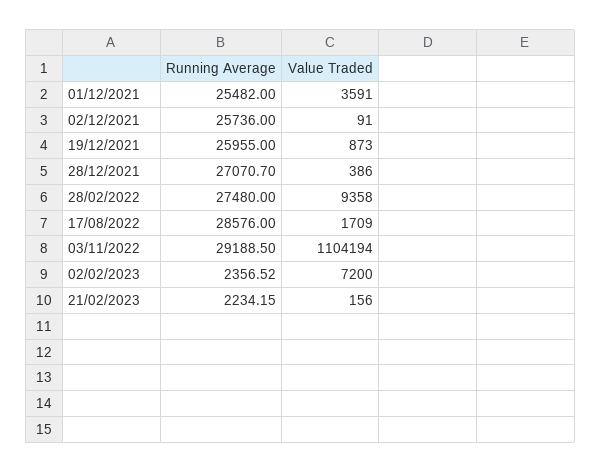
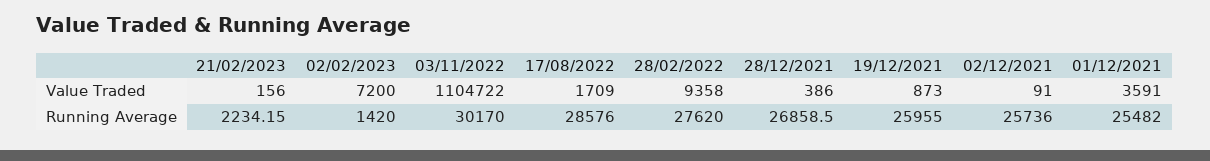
  {
    "Running Average": {
      "01/12/2021": 25482,
      "02/12/2021": 25736,
      "19/12/2021": 25955,
-     "28/12/2021": 27070.7,
+     "28/12/2021": 26858.5,
-     "28/02/2022": 27480,
+     "28/02/2022": 27620,
      "17/08/2022": 28576,
-     "03/11/2022": 29188.5,
+     "03/11/2022": 30170,
-     "02/02/2023": 2356.52,
+     "02/02/2023": 1420,
      "21/02/2023": 2234.15
    },
    "Value Traded": {
      "01/12/2021": 3591,
      "02/12/2021": 91,
      "19/12/2021": 873,
      "28/12/2021": 386,
      "28/02/2022": 9358,
      "17/08/2022": 1709,
-     "03/11/2022": 1104194,
+     "03/11/2022": 1104722,
      "02/02/2023": 7200,
      "21/02/2023": 156
    }
  }

